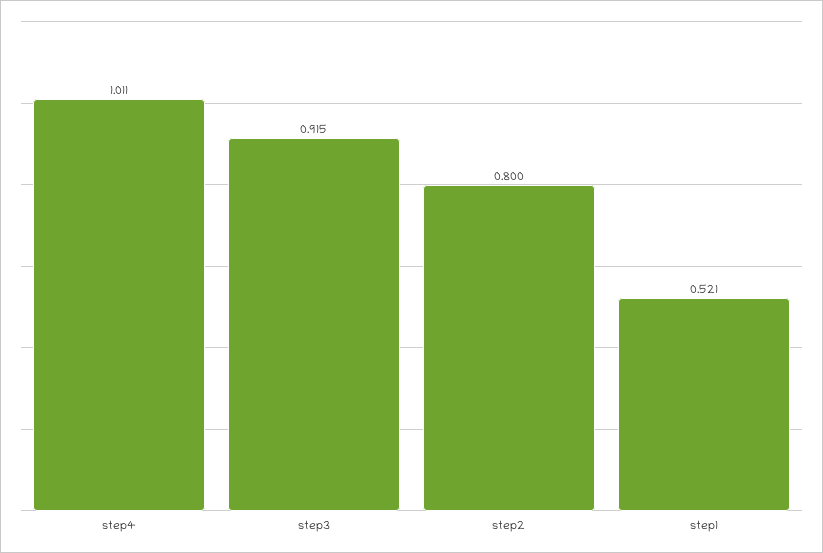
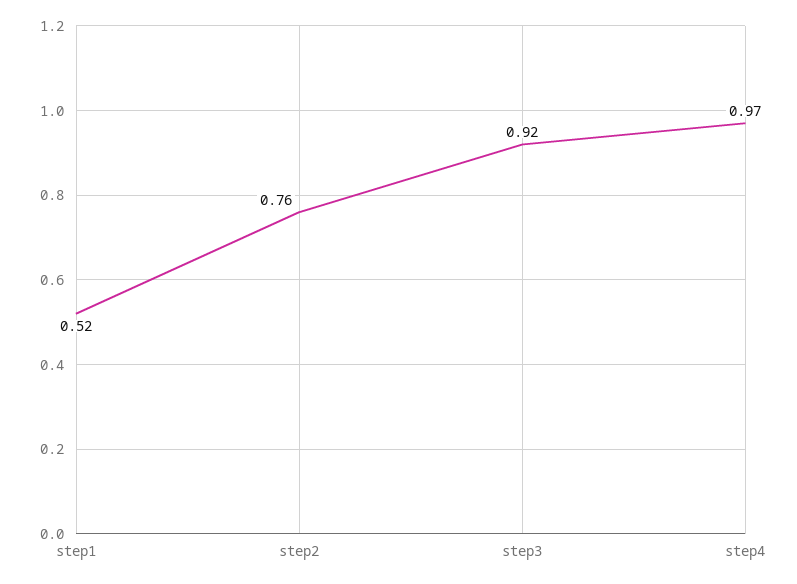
  {
-   "step4": 1.011,
+   "step4": 0.97,
    "step3": 0.915,
-   "step2": 0.8,
+   "step2": 0.76,
    "step1": 0.521
  }

